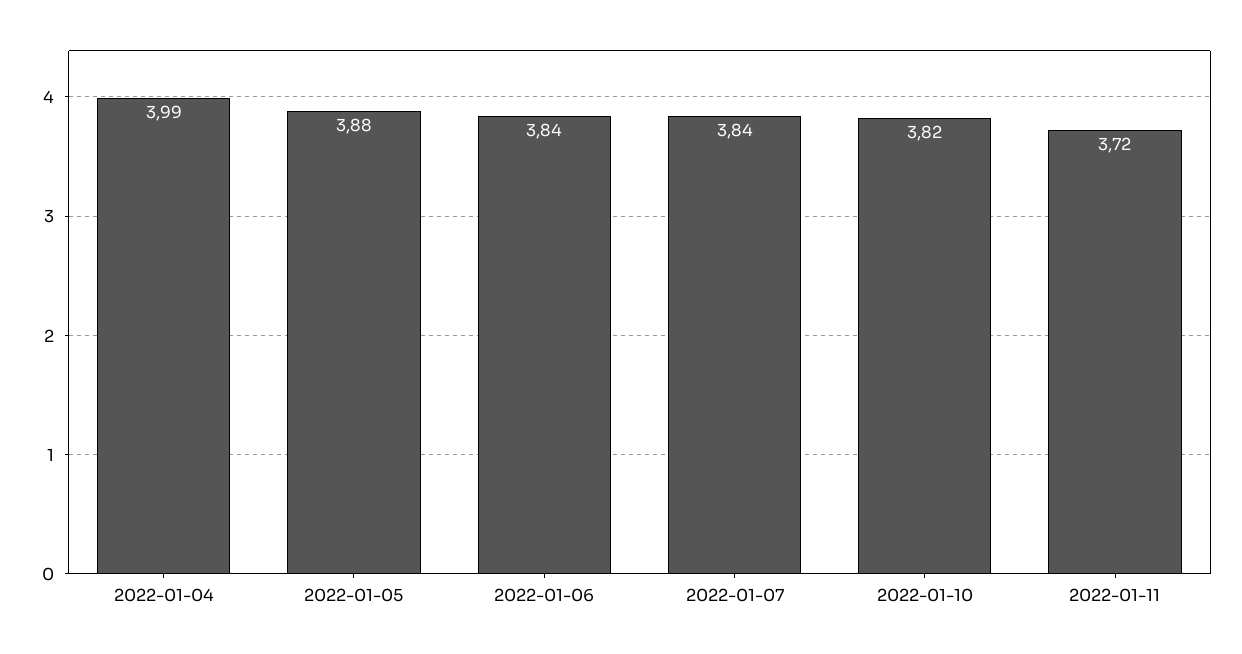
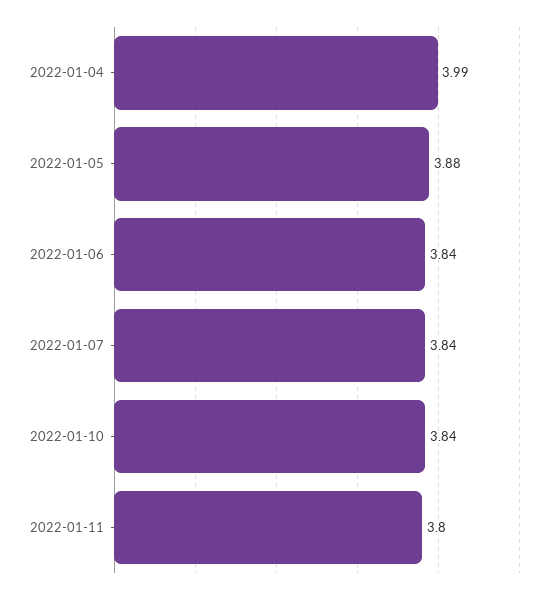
  {
    "2022-01-04": 3.99,
    "2022-01-05": 3.88,
    "2022-01-06": 3.84,
    "2022-01-07": 3.84,
-   "2022-01-10": 3.82,
+   "2022-01-10": 3.84,
-   "2022-01-11": 3.72
+   "2022-01-11": 3.8
  }

